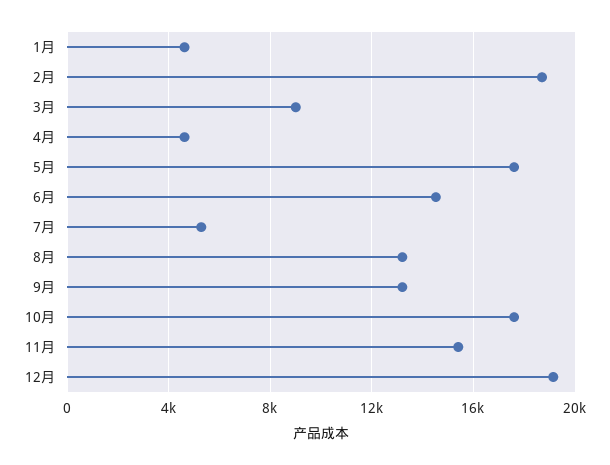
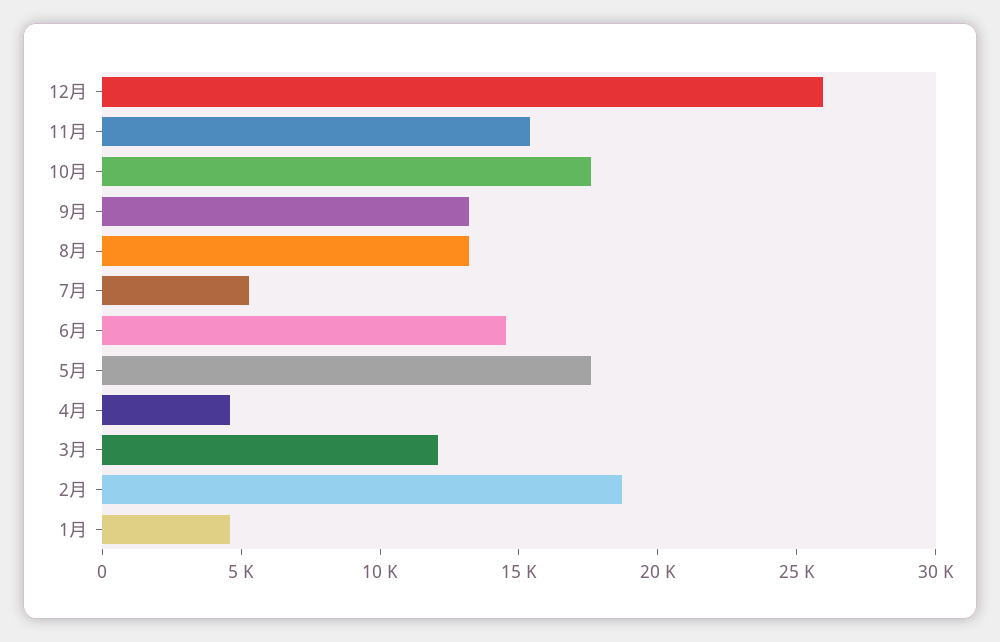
  {
    "1月": 4500,
    "2月": 18500,
-   "3月": 9000,
+   "3月": 12000,
    "4月": 4500,
    "5月": 17500,
    "6月": 14500,
    "7月": 5500,
    "8月": 13000,
    "9月": 13000,
    "10月": 17500,
    "11月": 15500,
-   "12月": 19000
+   "12月": 26000
  }

